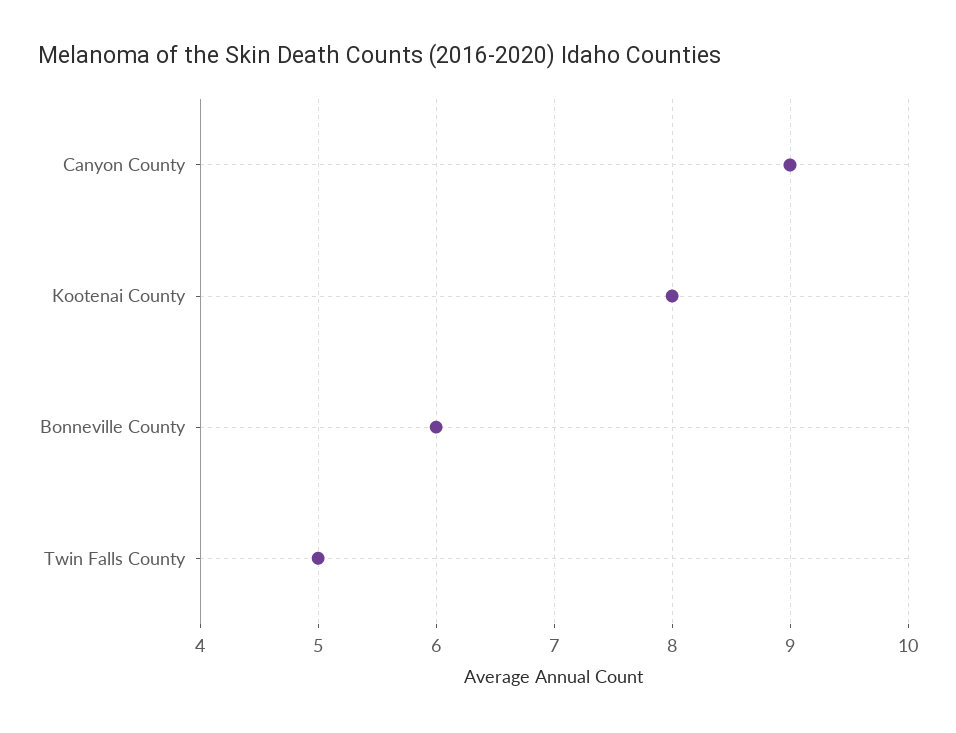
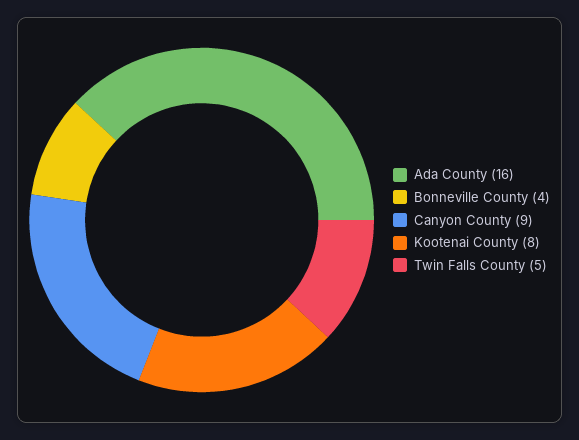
  {
    "Canyon County": 9,
    "Kootenai County": 8,
-   "Bonneville County": 6,
+   "Bonneville County": 4,
-   "Twin Falls County": 5
+   "Twin Falls County": 5,
+   "Ada County": 16
  }

